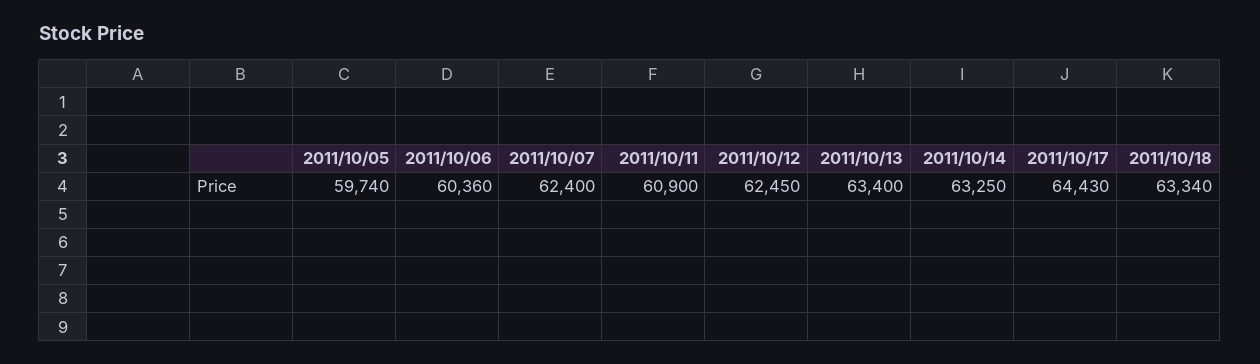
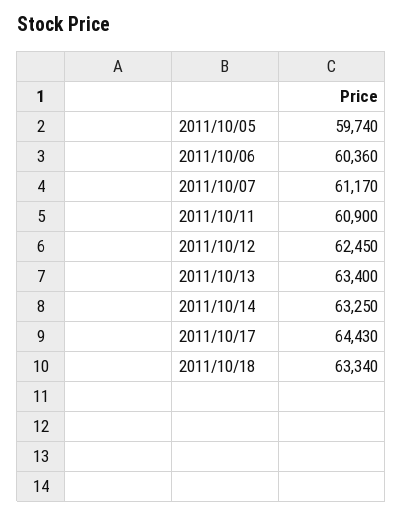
  {
    "2011/10/05": 59740,
    "2011/10/06": 60360,
-   "2011/10/07": 62400,
+   "2011/10/07": 61170,
    "2011/10/11": 60900,
    "2011/10/12": 62450,
    "2011/10/13": 63400,
    "2011/10/14": 63250,
    "2011/10/17": 64430,
    "2011/10/18": 63340
  }

